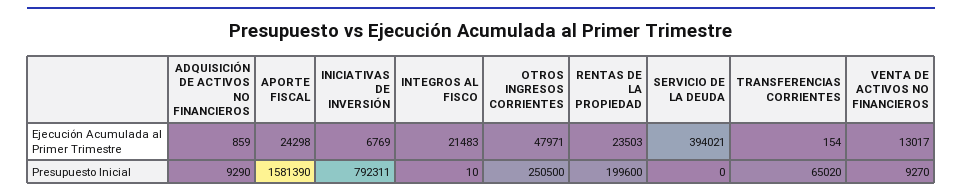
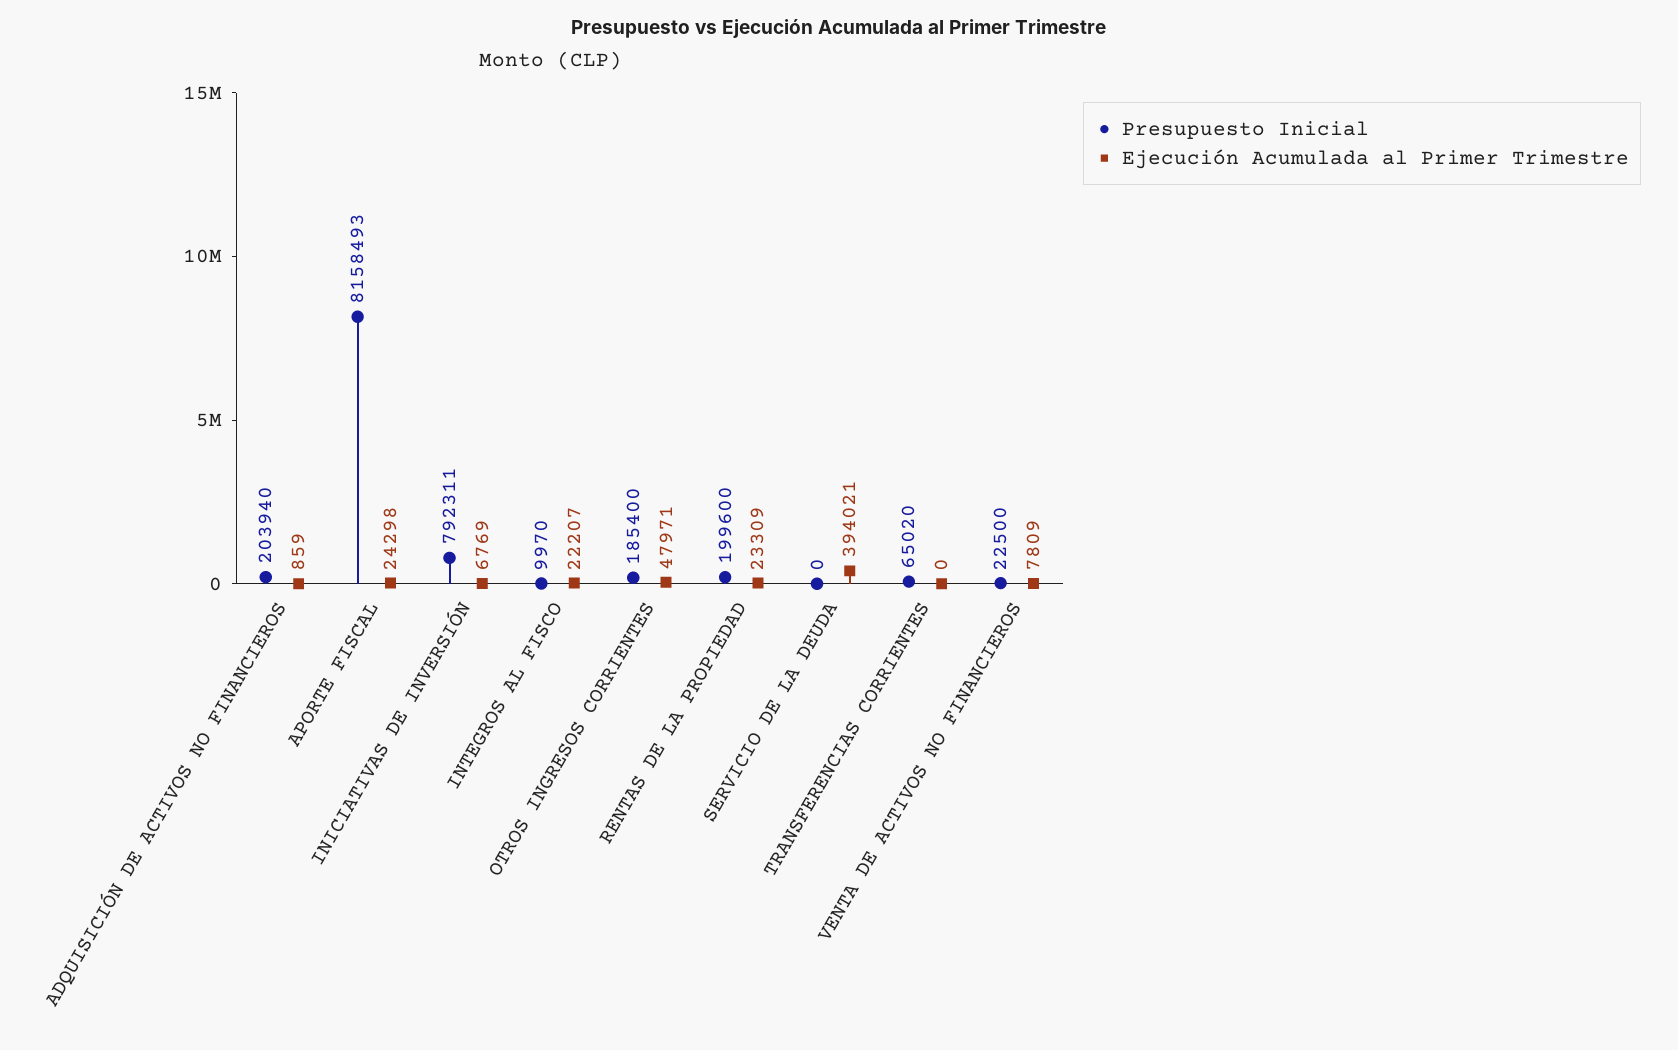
  {
    "Ejecución Acumulada al Primer Trimestre": {
      "ADQUISICIÓN DE ACTIVOS NO FINANCIEROS": 859,
      "APORTE FISCAL": 24298,
      "INICIATIVAS DE INVERSIÓN": 6769,
-     "INTEGROS AL FISCO": 21483,
+     "INTEGROS AL FISCO": 22207,
      "OTROS INGRESOS CORRIENTES": 47971,
-     "RENTAS DE LA PROPIEDAD": 23503,
+     "RENTAS DE LA PROPIEDAD": 23309,
      "SERVICIO DE LA DEUDA": 394021,
-     "TRANSFERENCIAS CORRIENTES": 154,
+     "TRANSFERENCIAS CORRIENTES": 0,
-     "VENTA DE ACTIVOS NO FINANCIEROS": 13017
+     "VENTA DE ACTIVOS NO FINANCIEROS": 7809
    },
    "Presupuesto Inicial": {
-     "ADQUISICIÓN DE ACTIVOS NO FINANCIEROS": 9290,
+     "ADQUISICIÓN DE ACTIVOS NO FINANCIEROS": 203940,
-     "APORTE FISCAL": 1581390,
+     "APORTE FISCAL": 8158493,
      "INICIATIVAS DE INVERSIÓN": 792311,
-     "INTEGROS AL FISCO": 10,
+     "INTEGROS AL FISCO": 9970,
-     "OTROS INGRESOS CORRIENTES": 250500,
+     "OTROS INGRESOS CORRIENTES": 185400,
      "RENTAS DE LA PROPIEDAD": 199600,
      "SERVICIO DE LA DEUDA": 0,
      "TRANSFERENCIAS CORRIENTES": 65020,
-     "VENTA DE ACTIVOS NO FINANCIEROS": 9270
+     "VENTA DE ACTIVOS NO FINANCIEROS": 22500
    }
  }

